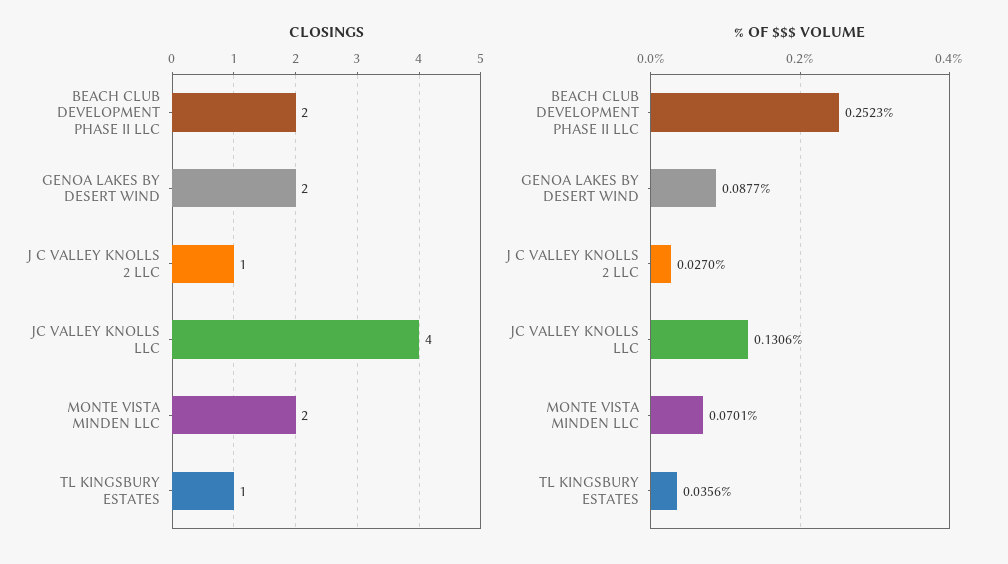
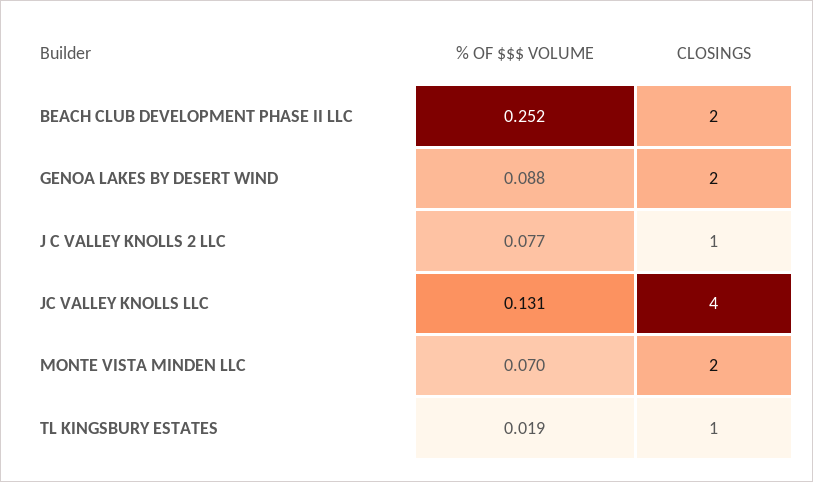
  {
    "CLOSINGS": {
      "BEACH CLUB DEVELOPMENT PHASE II LLC": 2,
      "GENOA LAKES BY DESERT WIND": 2,
      "J C VALLEY KNOLLS 2 LLC": 1,
      "JC VALLEY KNOLLS LLC": 4,
      "MONTE VISTA MINDEN LLC": 2,
      "TL KINGSBURY ESTATES": 1
    },
    "% OF $$$ VOLUME": {
      "BEACH CLUB DEVELOPMENT PHASE II LLC": 0.2523,
      "GENOA LAKES BY DESERT WIND": 0.0877,
-     "J C VALLEY KNOLLS 2 LLC": 0.027,
+     "J C VALLEY KNOLLS 2 LLC": 0.077,
      "JC VALLEY KNOLLS LLC": 0.1306,
      "MONTE VISTA MINDEN LLC": 0.0701,
-     "TL KINGSBURY ESTATES": 0.0356
+     "TL KINGSBURY ESTATES": 0.019
    }
  }

